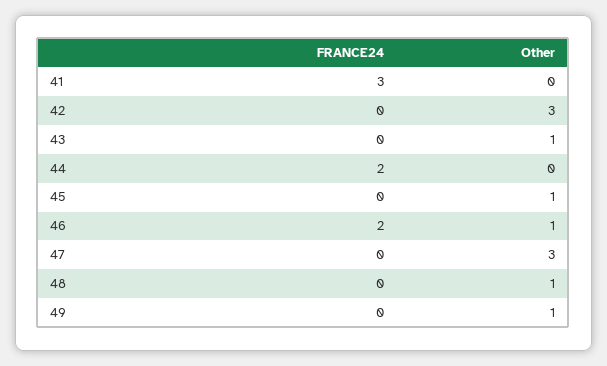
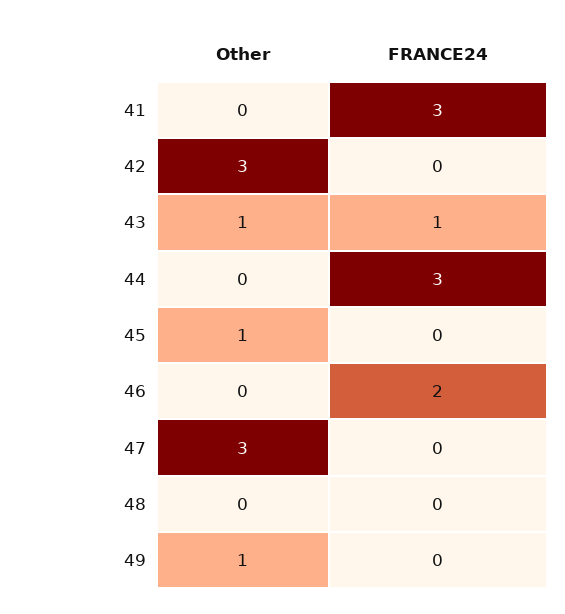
  {
    "FRANCE24": {
      "41": 3,
      "42": 0,
-     "43": 0,
+     "43": 1,
-     "44": 2,
+     "44": 3,
      "45": 0,
      "46": 2,
      "47": 0,
      "48": 0,
      "49": 0
    },
    "Other": {
      "41": 0,
      "42": 3,
      "43": 1,
      "44": 0,
      "45": 1,
-     "46": 1,
+     "46": 0,
      "47": 3,
-     "48": 1,
+     "48": 0,
      "49": 1
    }
  }

